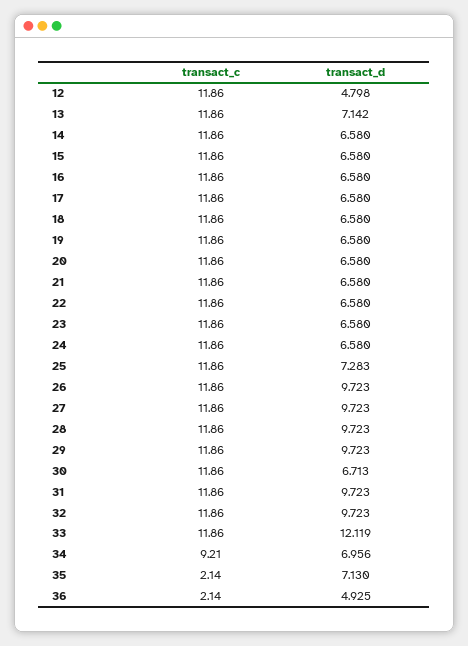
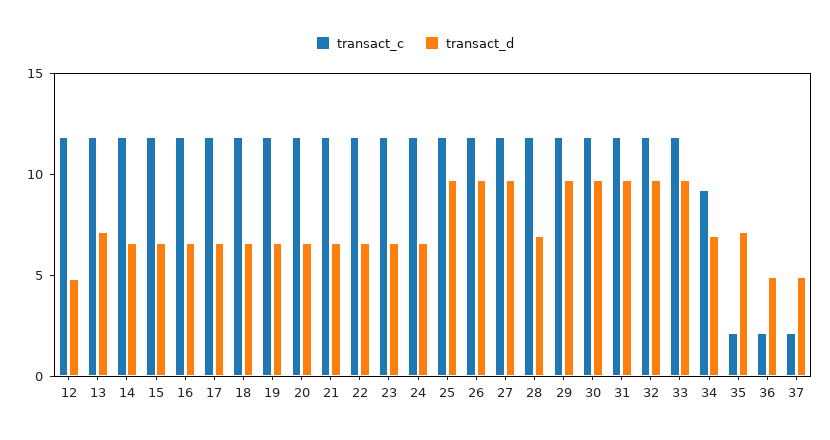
  {
    "transact_c": {
      "12": 11.86,
      "13": 11.86,
      "14": 11.86,
      "15": 11.86,
      "16": 11.86,
      "17": 11.86,
      "18": 11.86,
      "19": 11.86,
      "20": 11.86,
      "21": 11.86,
      "22": 11.86,
      "23": 11.86,
      "24": 11.86,
      "25": 11.86,
      "26": 11.86,
      "27": 11.86,
      "28": 11.86,
      "29": 11.86,
      "30": 11.86,
      "31": 11.86,
      "32": 11.86,
      "33": 11.86,
      "34": 9.21,
      "35": 2.14,
-     "36": 2.14
+     "36": 2.14,
+     "37": 2
    },
    "transact_d": {
      "12": 4.798,
      "13": 7.142,
      "14": 6.58,
      "15": 6.58,
      "16": 6.58,
      "17": 6.58,
      "18": 6.58,
      "19": 6.58,
      "20": 6.58,
      "21": 6.58,
      "22": 6.58,
      "23": 6.58,
      "24": 6.58,
-     "25": 7.283,
+     "25": 10,
      "26": 9.723,
      "27": 9.723,
-     "28": 9.723,
+     "28": 7,
      "29": 9.723,
-     "30": 6.713,
+     "30": 10,
      "31": 9.723,
      "32": 9.723,
-     "33": 12.119,
+     "33": 10,
      "34": 6.956,
      "35": 7.13,
-     "36": 4.925
+     "36": 4.925,
+     "37": 5
    }
  }

